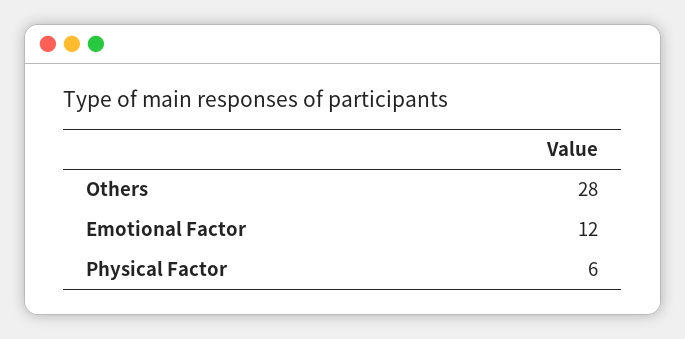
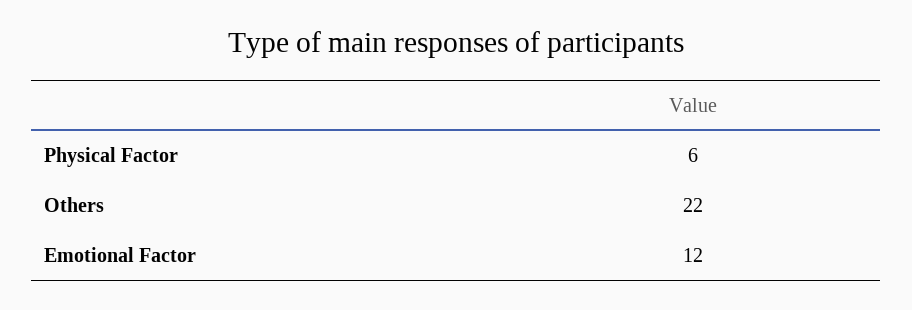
  {
-   "Others": 28,
+   "Others": 22,
    "Emotional Factor": 12,
    "Physical Factor": 6
  }

